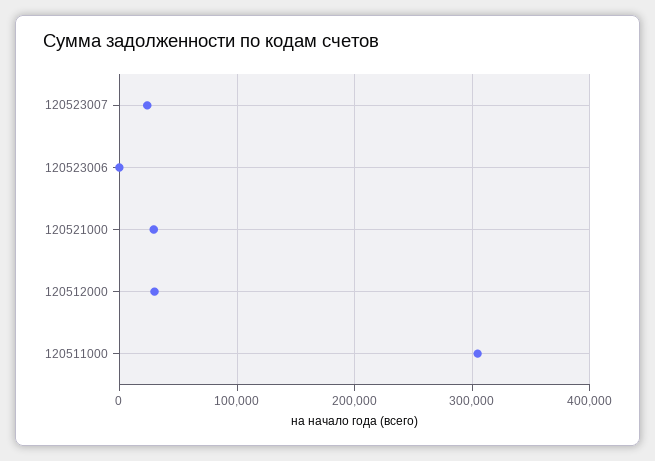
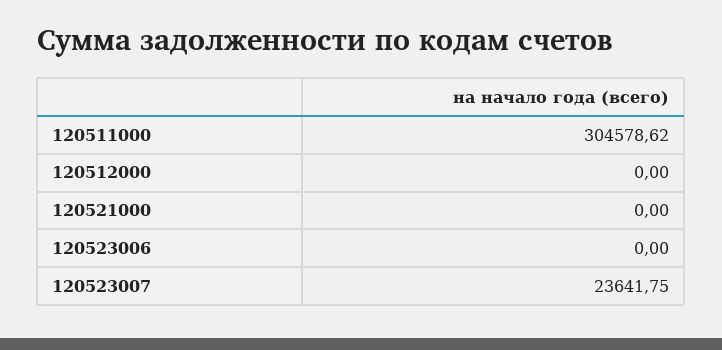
  {
    "120523007": 23641.75,
    "120523006": 0,
-   "120521000": 30000,
+   "120521000": 0,
-   "120512000": 30000,
+   "120512000": 0,
    "120511000": 304578.62
  }

